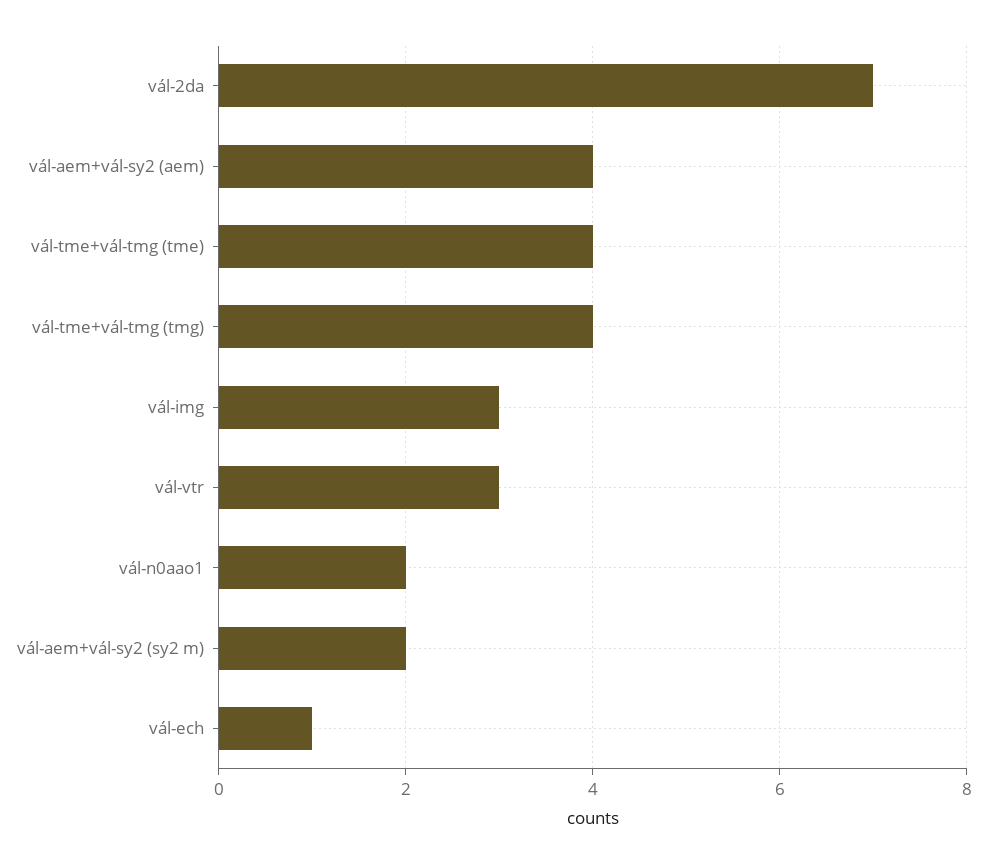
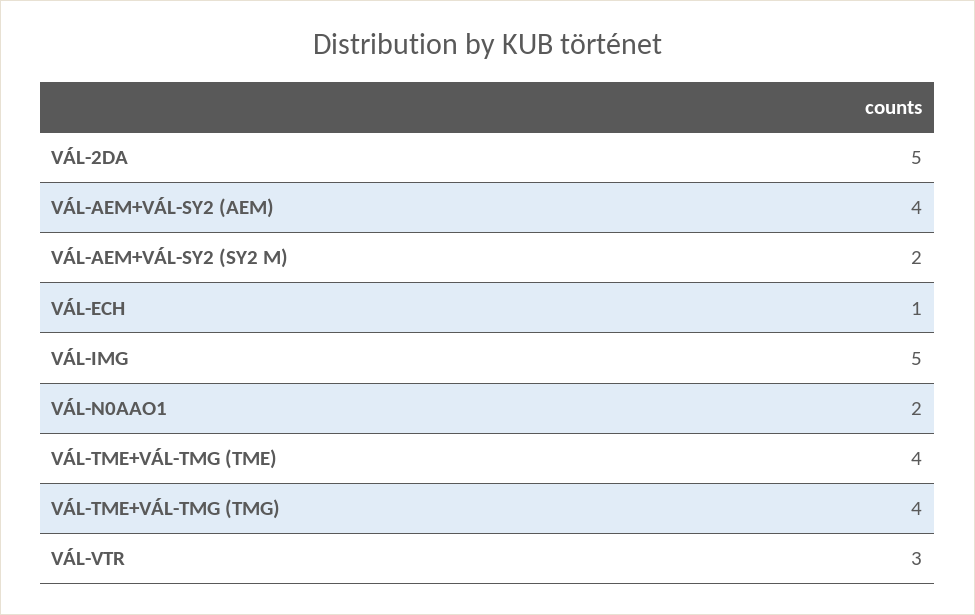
  {
-   "vál-2da": 7,
+   "vál-2da": 5,
    "vál-aem+vál-sy2 (aem)": 4,
    "vál-tme+vál-tmg (tme)": 4,
    "vál-tme+vál-tmg (tmg)": 4,
-   "vál-img": 3,
+   "vál-img": 5,
    "vál-vtr": 3,
    "vál-n0aao1": 2,
    "vál-aem+vál-sy2 (sy2 m)": 2,
    "vál-ech": 1
  }

